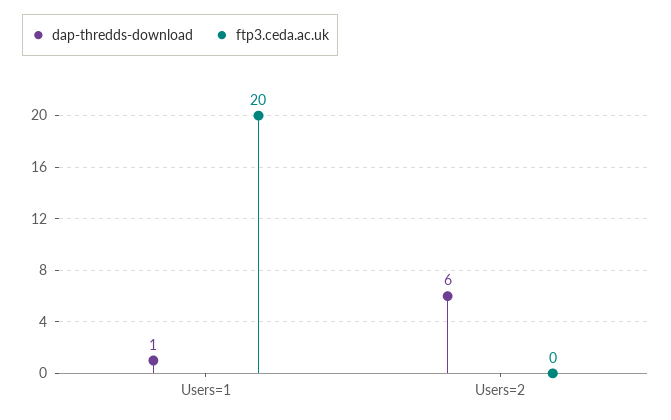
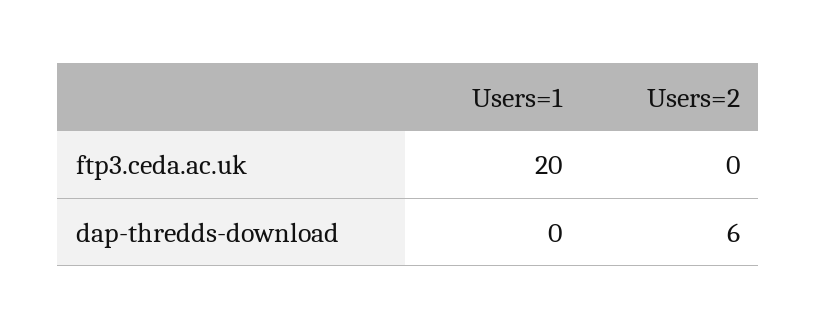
  {
    "dap-thredds-download": {
-     "Users=1": 1,
+     "Users=1": 0,
      "Users=2": 6
    },
    "ftp3.ceda.ac.uk": {
      "Users=1": 20,
      "Users=2": 0
    }
  }

